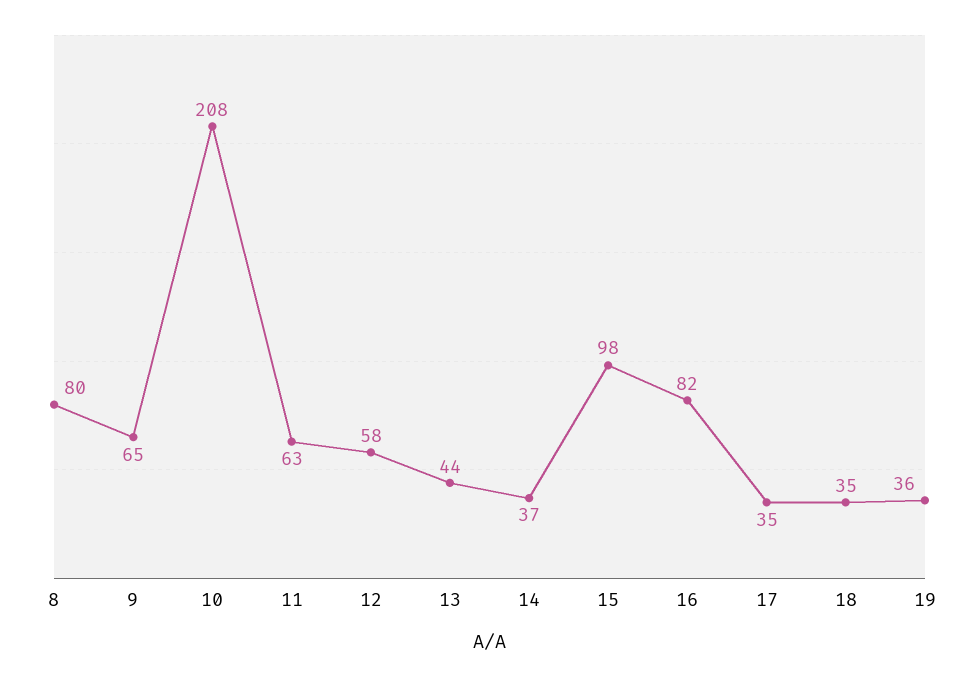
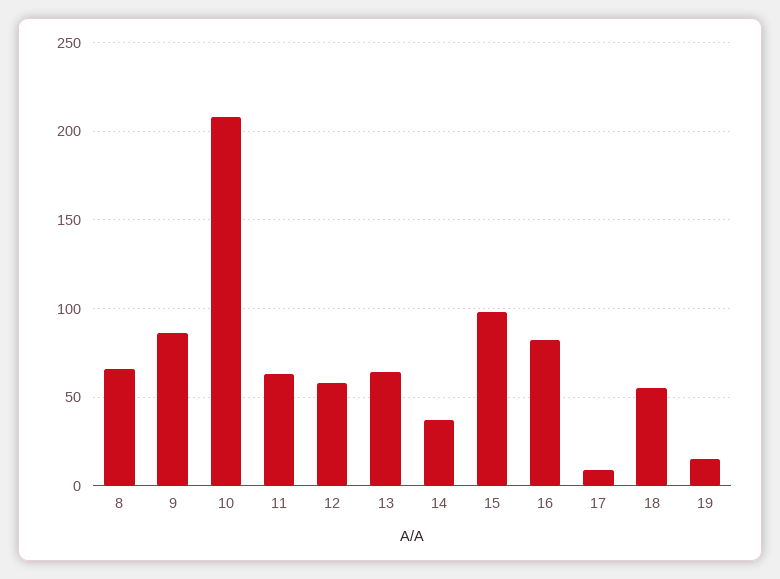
  {
-   "8": 80,
+   "8": 65,
-   "9": 65,
+   "9": 85,
    "10": 208,
    "11": 63,
    "12": 58,
-   "13": 44,
+   "13": 65,
    "14": 37,
    "15": 98,
    "16": 82,
-   "17": 35,
+   "17": 10,
-   "18": 35,
+   "18": 55,
-   "19": 36
+   "19": 15
  }

